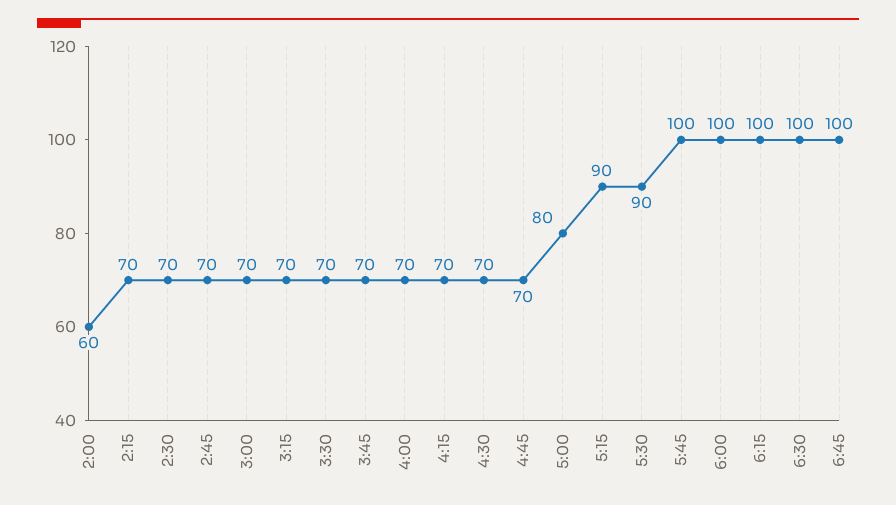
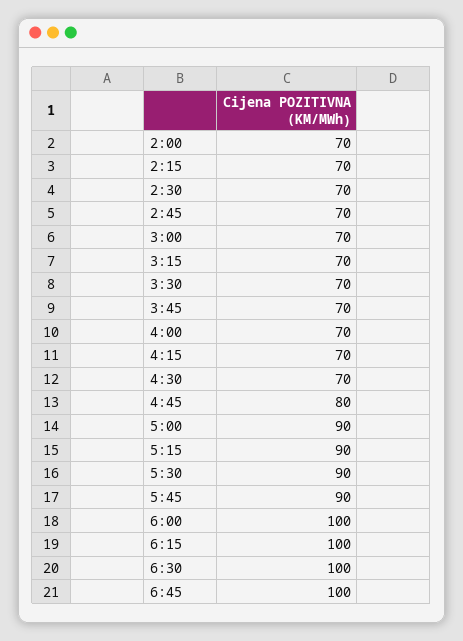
  {
-   "2:00": 60,
+   "2:00": 70,
    "2:15": 70,
    "2:30": 70,
    "2:45": 70,
    "3:00": 70,
    "3:15": 70,
    "3:30": 70,
    "3:45": 70,
    "4:00": 70,
    "4:15": 70,
    "4:30": 70,
-   "4:45": 70,
+   "4:45": 80,
-   "5:00": 80,
+   "5:00": 90,
    "5:15": 90,
    "5:30": 90,
-   "5:45": 100,
+   "5:45": 90,
    "6:00": 100,
    "6:15": 100,
    "6:30": 100,
    "6:45": 100
  }

